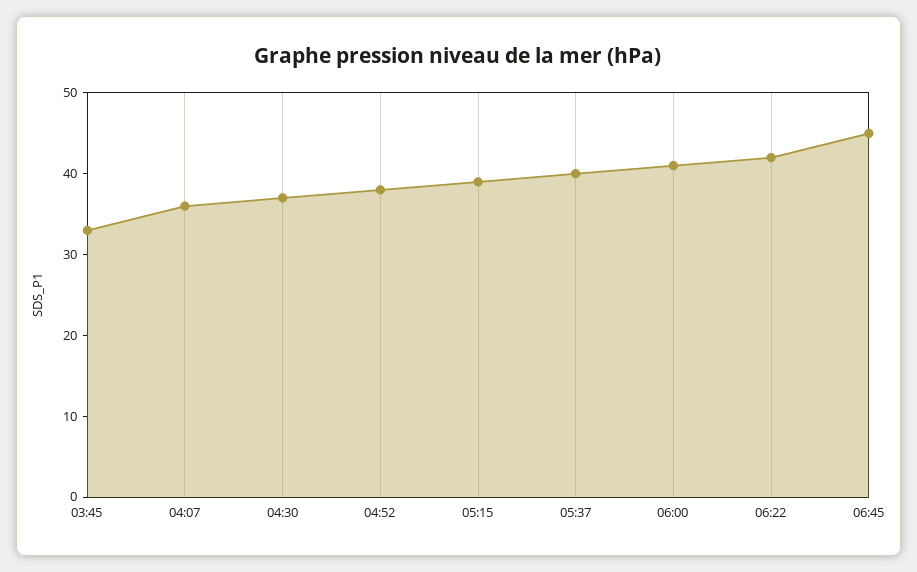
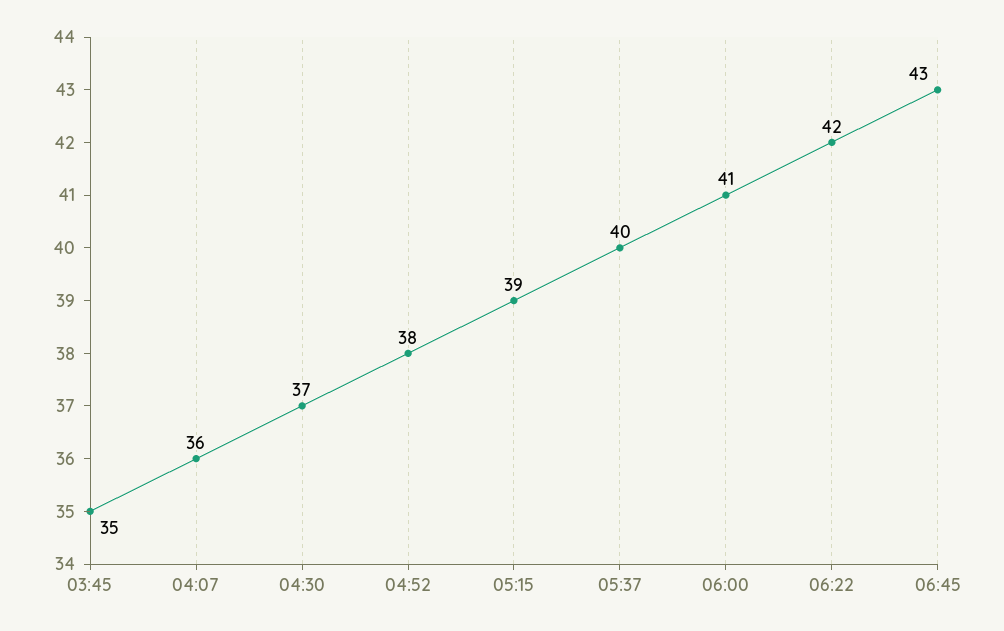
  {
-   "03:45": 33,
+   "03:45": 35,
    "04:07": 36,
    "04:30": 37,
    "04:52": 38,
    "05:15": 39,
    "05:37": 40,
    "06:00": 41,
    "06:22": 42,
-   "06:45": 45
+   "06:45": 43
  }

